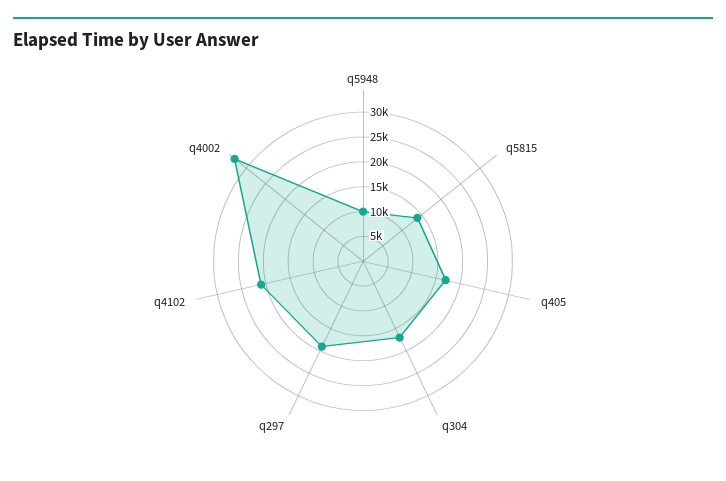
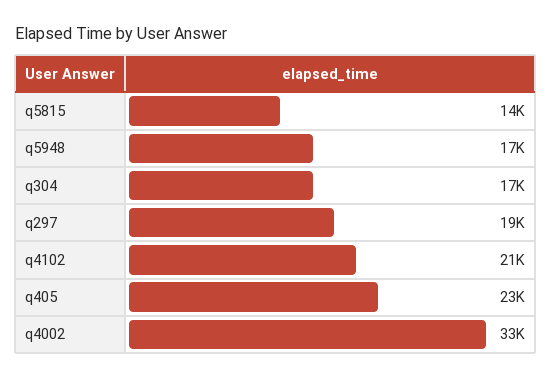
  {
-   "q5948": 10000,
+   "q5948": 17000,
    "q5815": 14000,
-   "q405": 17500,
+   "q405": 23000,
    "q304": 17000,
    "q297": 19000,
    "q4102": 21000,
    "q4002": 33000
  }

